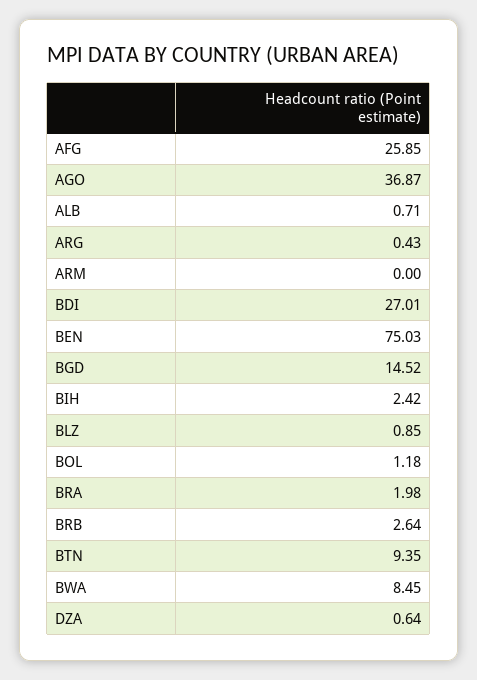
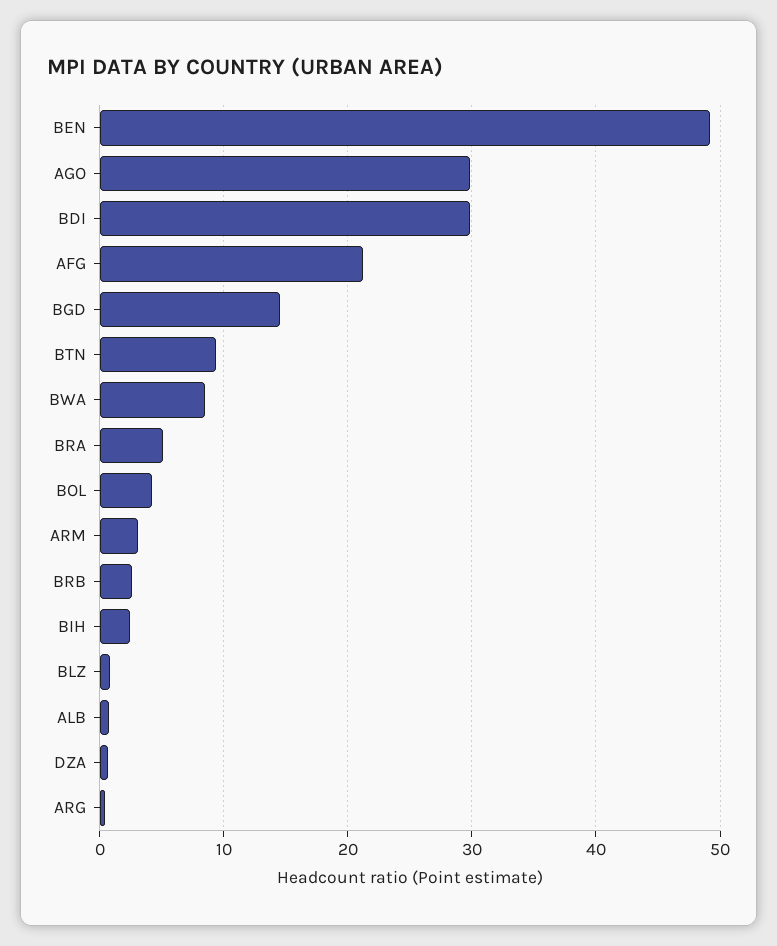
  {
-   "AFG": 25.85,
+   "AFG": 21,
-   "AGO": 36.87,
+   "AGO": 30,
    "ALB": 0.71,
    "ARG": 0.43,
-   "ARM": 0,
+   "ARM": 3,
-   "BDI": 27.01,
+   "BDI": 30,
-   "BEN": 75.03,
+   "BEN": 49,
    "BGD": 14.52,
    "BIH": 2.42,
    "BLZ": 0.85,
-   "BOL": 1.18,
+   "BOL": 4,
-   "BRA": 1.98,
+   "BRA": 5,
    "BRB": 2.64,
    "BTN": 9.35,
    "BWA": 8.45,
    "DZA": 0.64
  }

